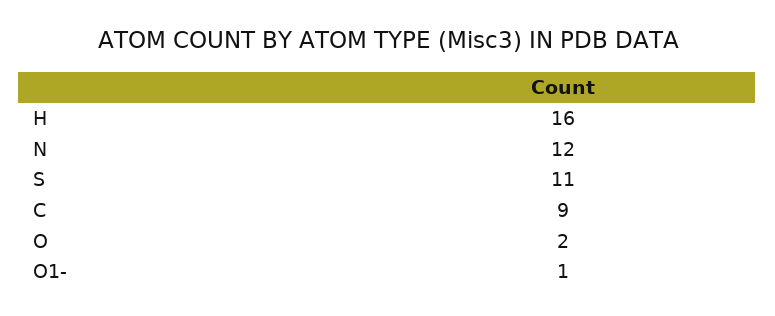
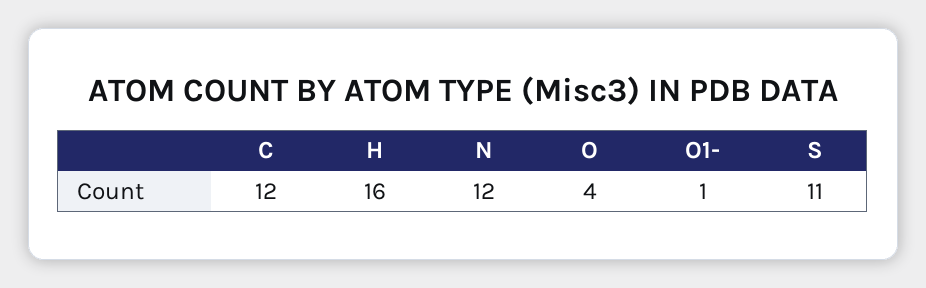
  {
    "H": 16,
    "N": 12,
    "S": 11,
-   "C": 9,
+   "C": 12,
-   "O": 2,
+   "O": 4,
    "O1-": 1
  }

